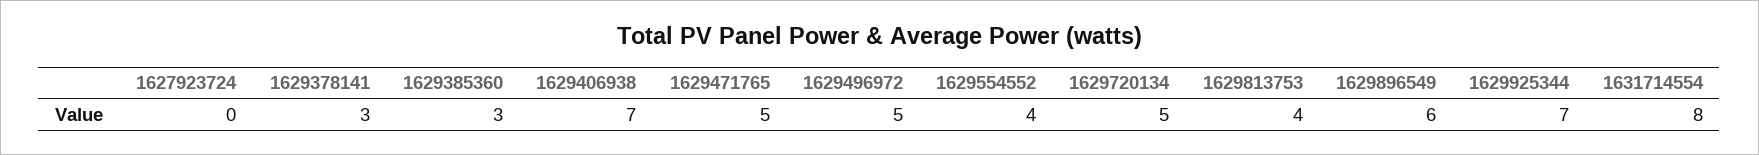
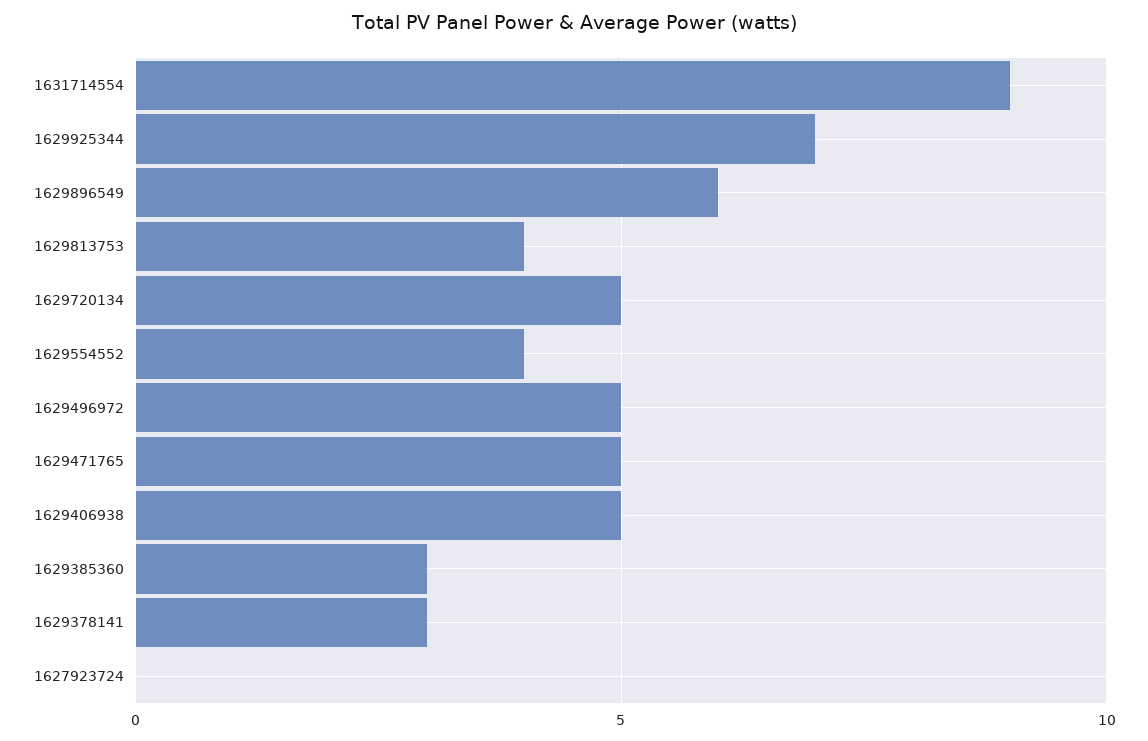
  {
    "1627923724": 0,
    "1629378141": 3,
    "1629385360": 3,
-   "1629406938": 7,
+   "1629406938": 5,
    "1629471765": 5,
    "1629496972": 5,
    "1629554552": 4,
    "1629720134": 5,
    "1629813753": 4,
    "1629896549": 6,
    "1629925344": 7,
-   "1631714554": 8
+   "1631714554": 9
  }

